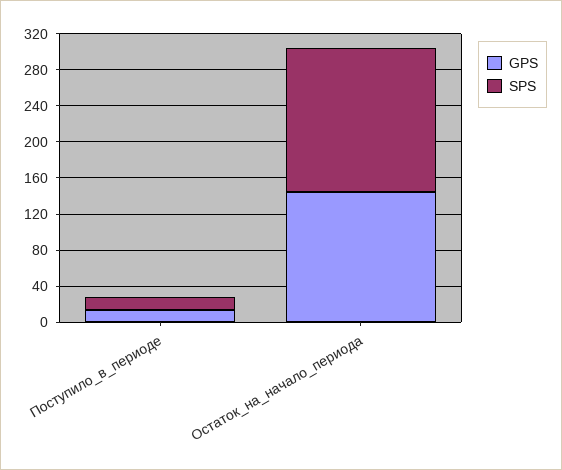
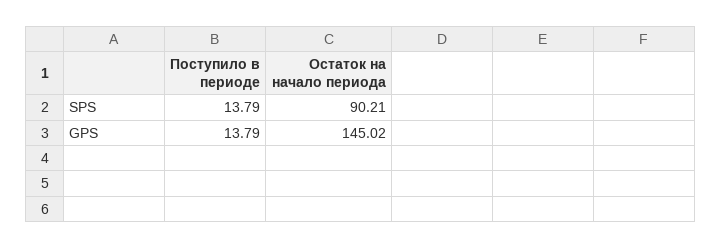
  {
    "GPS": {
      "Поступило_в_периоде": 13.79,
      "Остаток_на_начало_периода": 145.02
    },
    "SPS": {
      "Поступило_в_периоде": 13.79,
-     "Остаток_на_начало_периода": 160
+     "Остаток_на_начало_периода": 90.21
    }
  }

